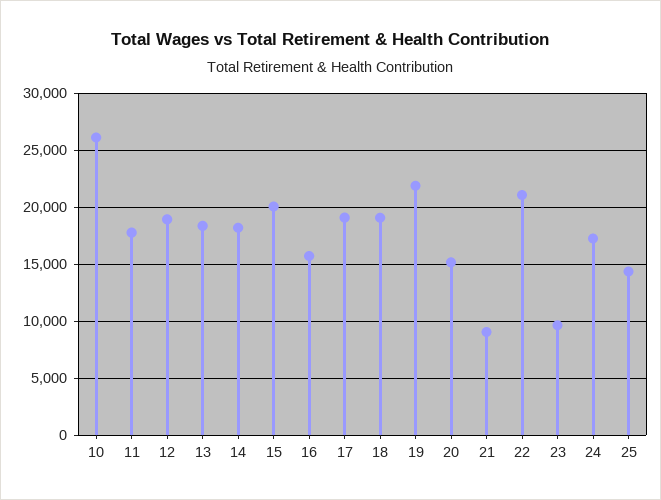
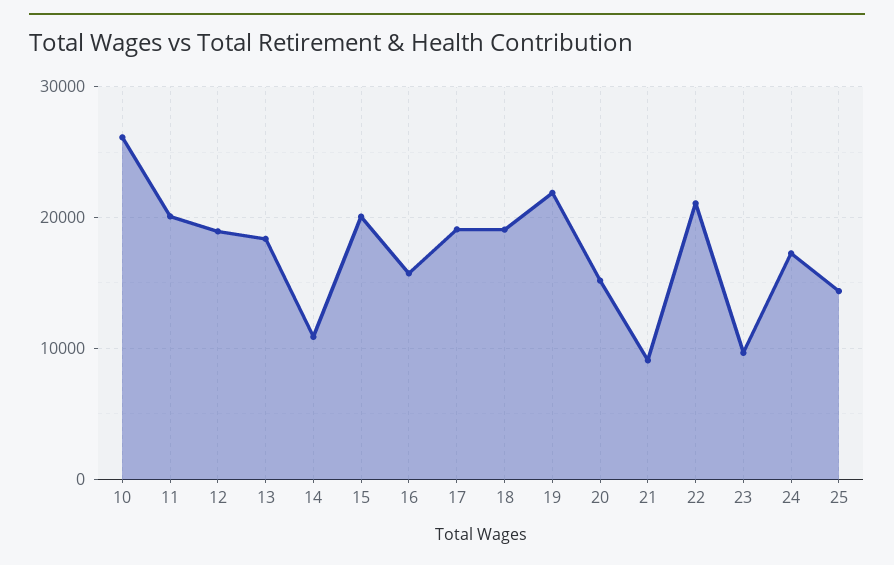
  {
    "10": 26000,
-   "11": 18000,
+   "11": 20000,
    "12": 19000,
    "13": 18000,
-   "14": 18000,
+   "14": 11000,
    "15": 20000,
    "16": 16000,
    "17": 19000,
    "18": 19000,
    "19": 22000,
    "20": 15000,
    "21": 9000,
    "22": 21000,
    "23": 10000,
    "24": 17000,
    "25": 14000
  }

